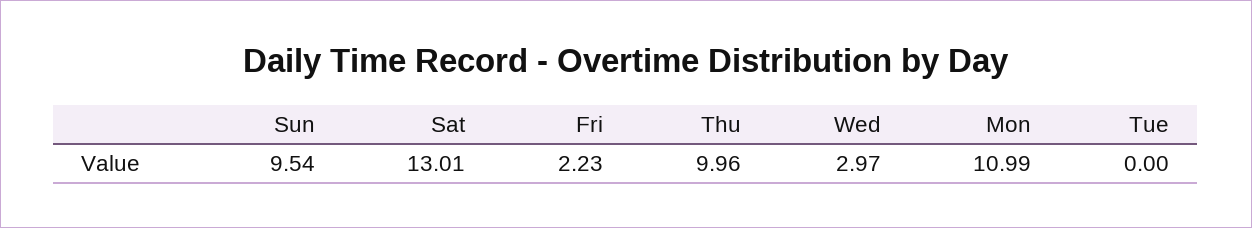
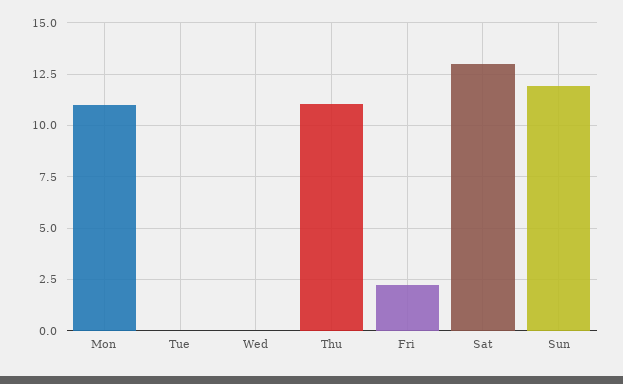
  {
-   "Sun": 9.54,
+   "Sun": 12,
    "Sat": 13.01,
    "Fri": 2.23,
-   "Thu": 9.96,
+   "Thu": 11,
-   "Wed": 2.97,
+   "Wed": 0,
    "Mon": 10.99,
    "Tue": 0
  }

